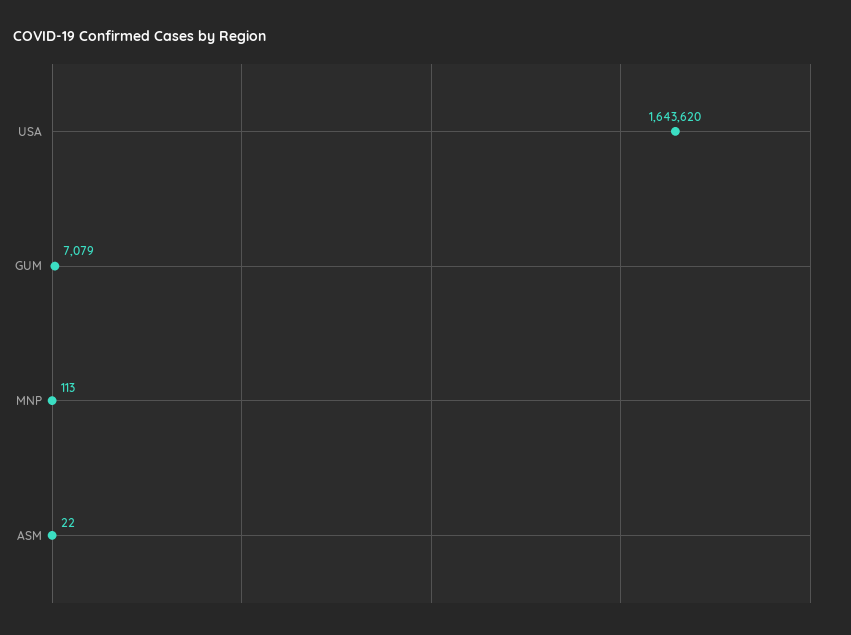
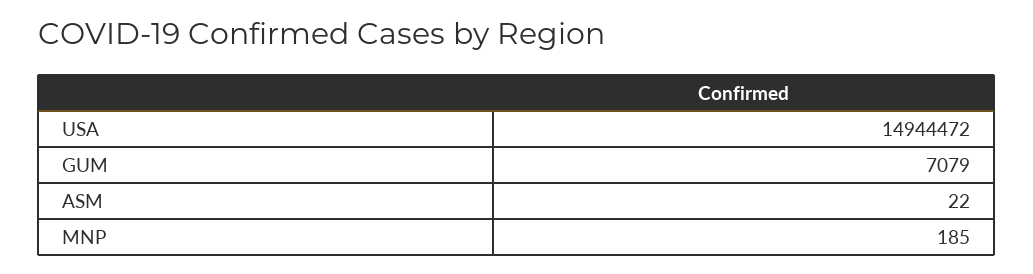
  {
-   "USA": 1643620,
+   "USA": 14944472,
    "GUM": 7079,
-   "MNP": 113,
+   "MNP": 185,
    "ASM": 22
  }

